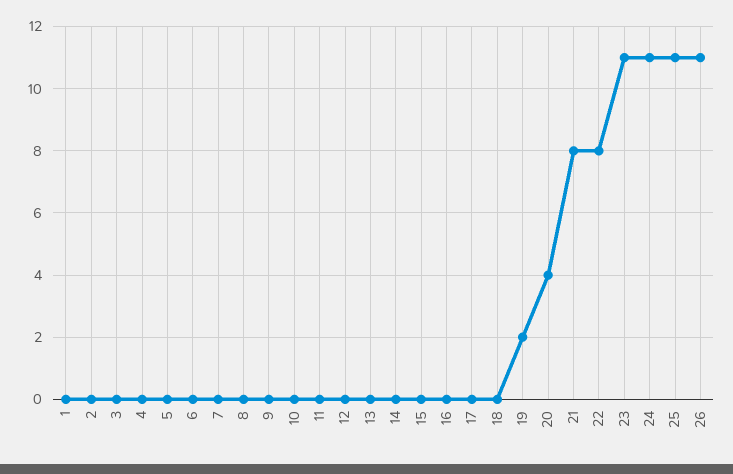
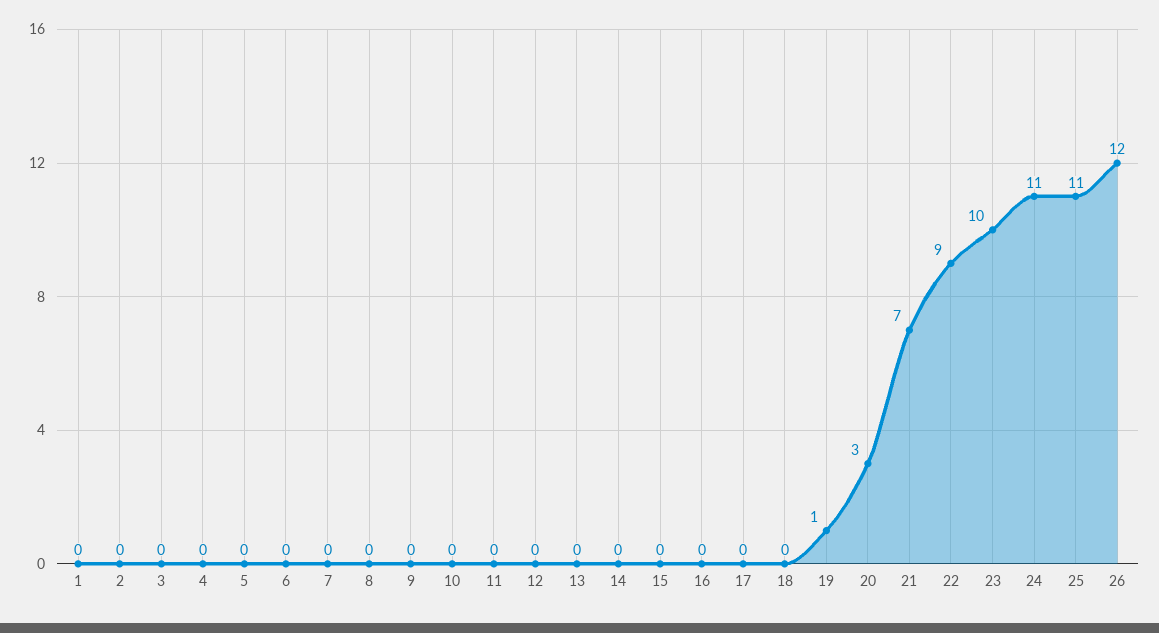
  {
    "1": 0,
    "2": 0,
    "3": 0,
    "4": 0,
    "5": 0,
    "6": 0,
    "7": 0,
    "8": 0,
    "9": 0,
    "10": 0,
    "11": 0,
    "12": 0,
    "13": 0,
    "14": 0,
    "15": 0,
    "16": 0,
    "17": 0,
    "18": 0,
-   "19": 2,
+   "19": 1,
-   "20": 4,
+   "20": 3,
-   "21": 8,
+   "21": 7,
-   "22": 8,
+   "22": 9,
-   "23": 11,
+   "23": 10,
    "24": 11,
    "25": 11,
-   "26": 11
+   "26": 12
  }

